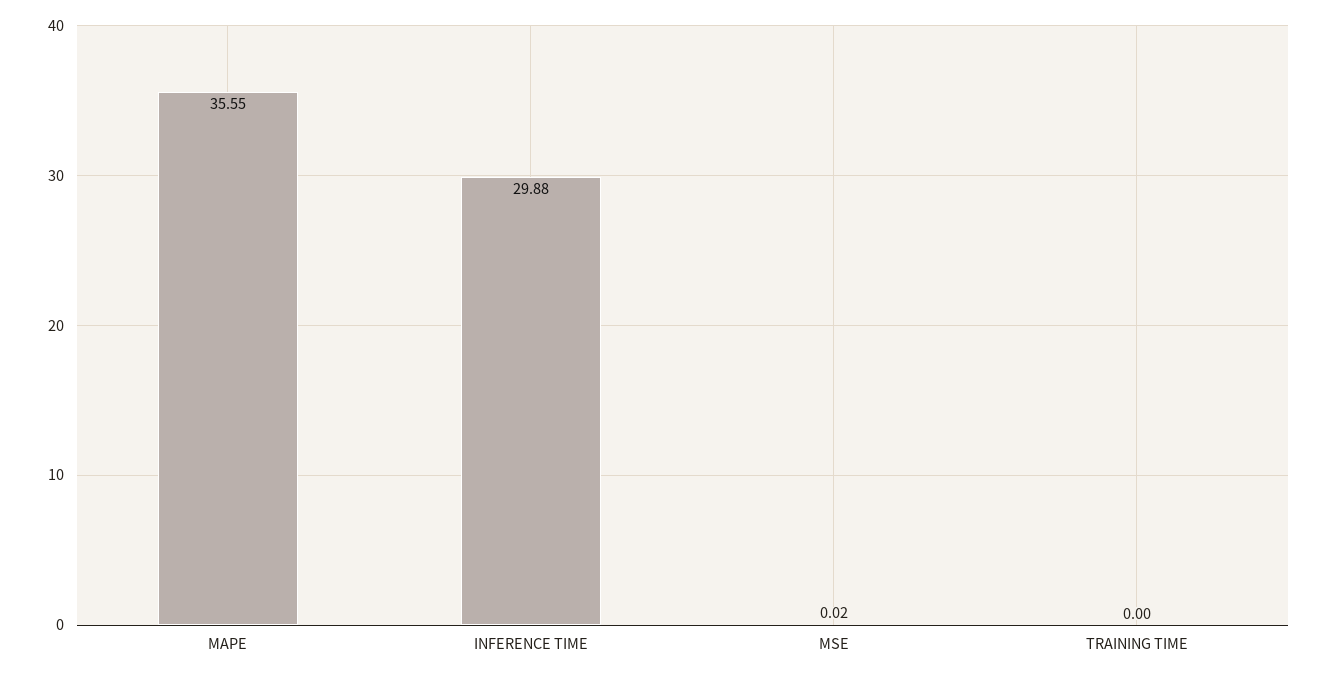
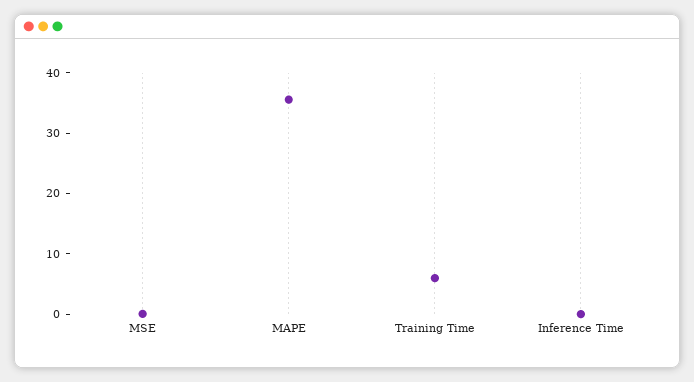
  {
    "MAPE": 35.55,
-   "INFERENCE TIME": 29.88,
+   "INFERENCE TIME": 0,
    "MSE": 0.02,
-   "TRAINING TIME": 0
+   "TRAINING TIME": 6
  }

